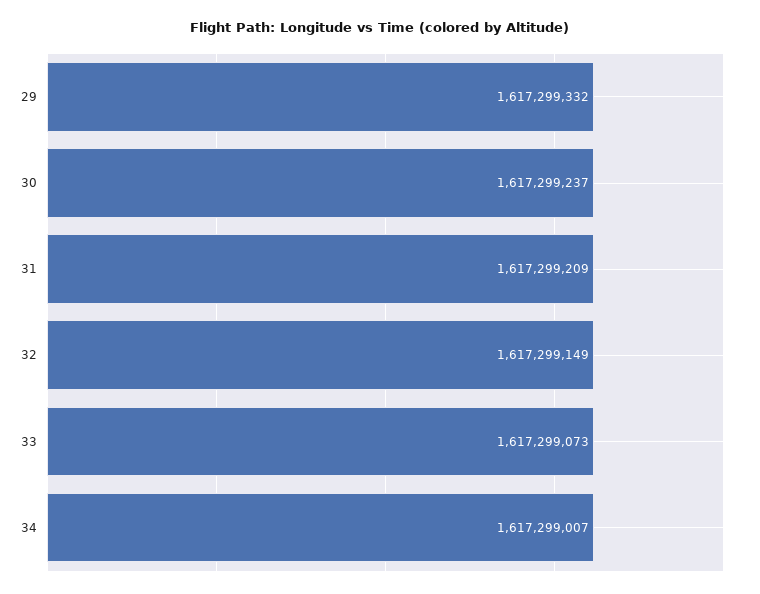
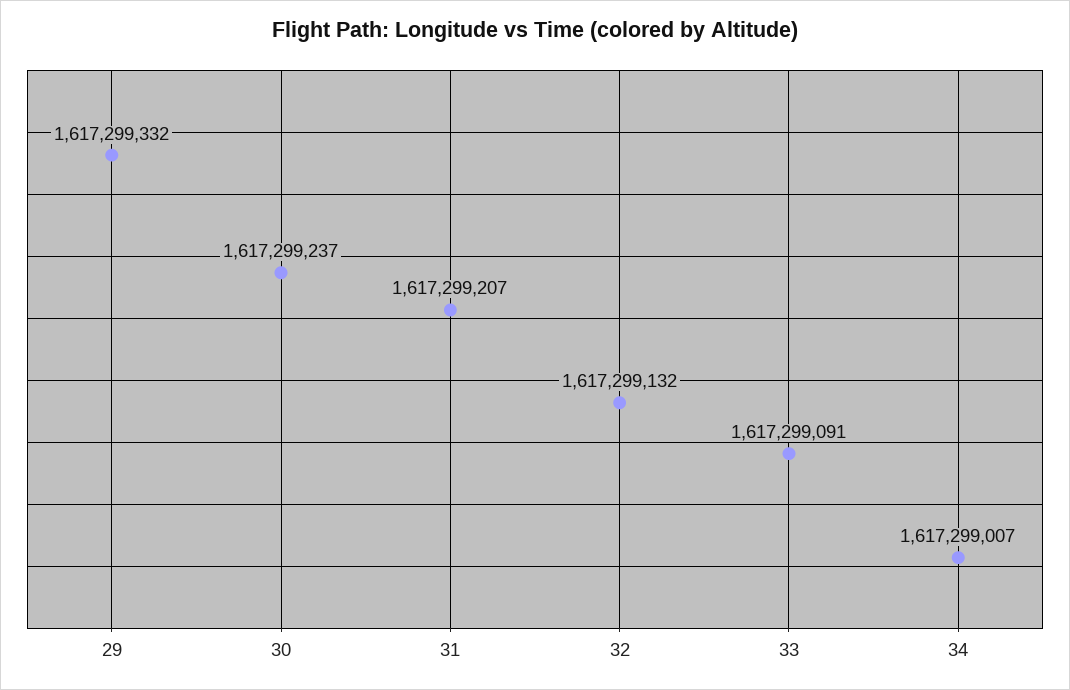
  {
    "29": 1617299332,
    "30": 1617299237,
-   "31": 1617299209,
+   "31": 1617299207,
-   "32": 1617299149,
+   "32": 1617299132,
-   "33": 1617299073,
+   "33": 1617299091,
    "34": 1617299007
  }

